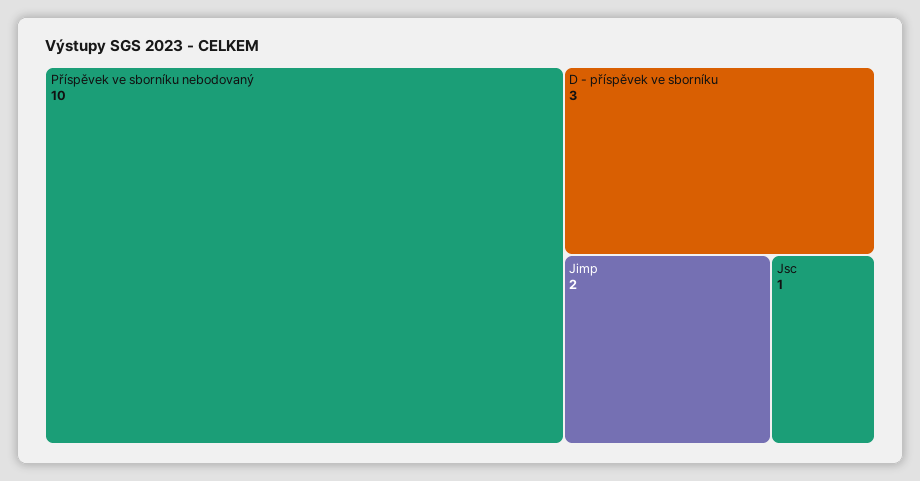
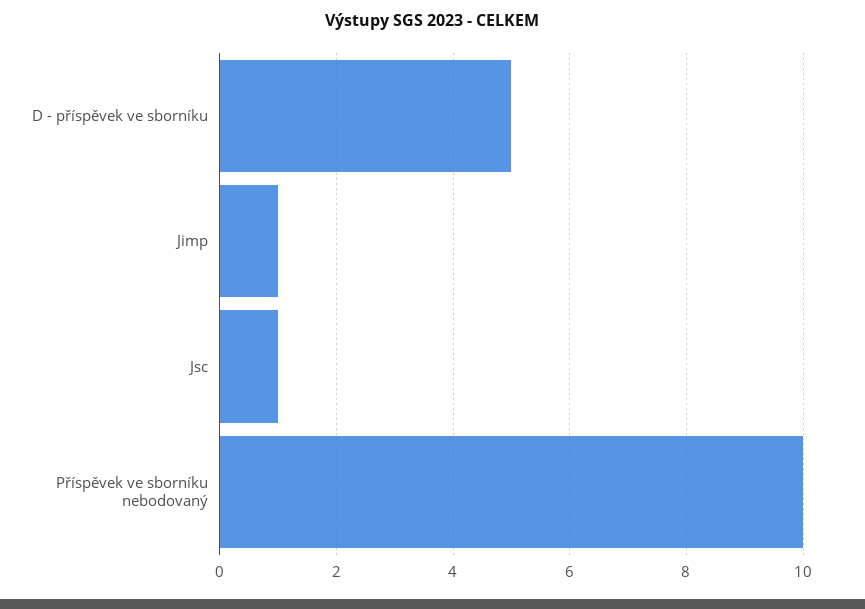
  {
    "Příspěvek ve sborníku nebodovaný": 10,
-   "D - příspěvek ve sborníku": 3,
+   "D - příspěvek ve sborníku": 5,
-   "Jimp": 2,
+   "Jimp": 1,
    "Jsc": 1
  }

